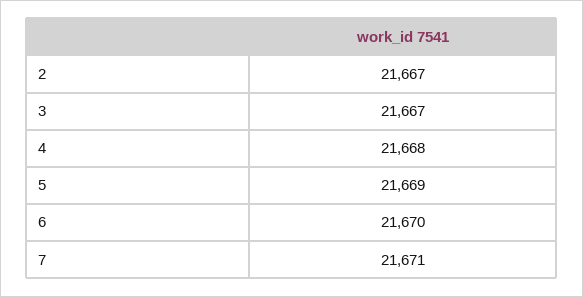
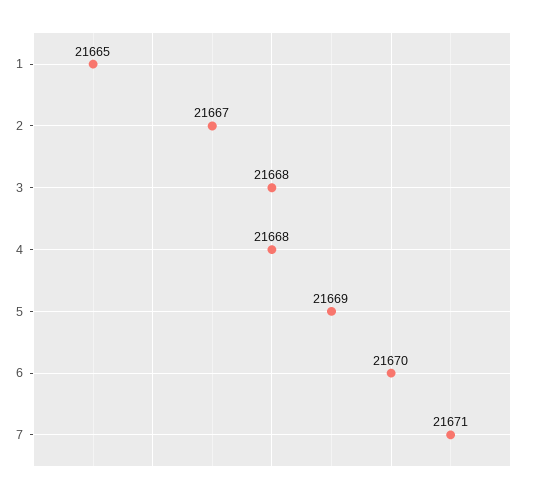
  {
    "2": 21667,
-   "3": 21667,
+   "3": 21668,
    "4": 21668,
    "5": 21669,
    "6": 21670,
-   "7": 21671
+   "7": 21671,
+   "1": 21665
  }

